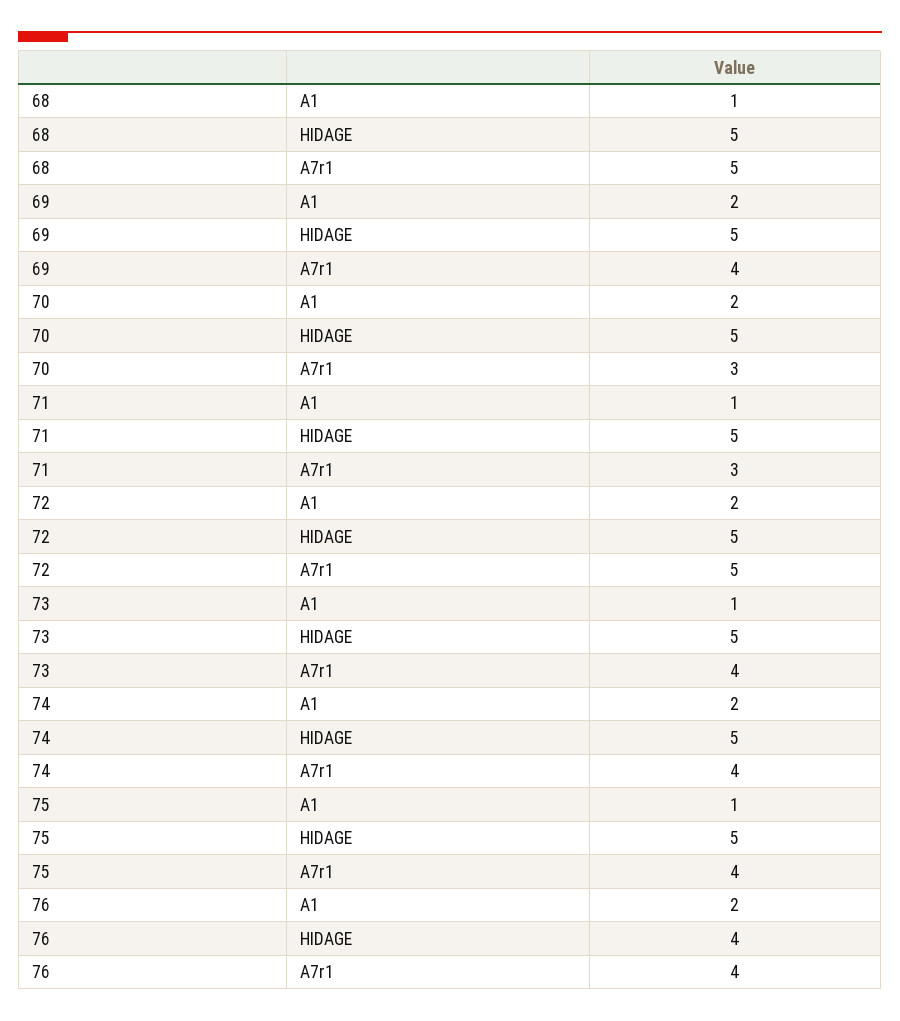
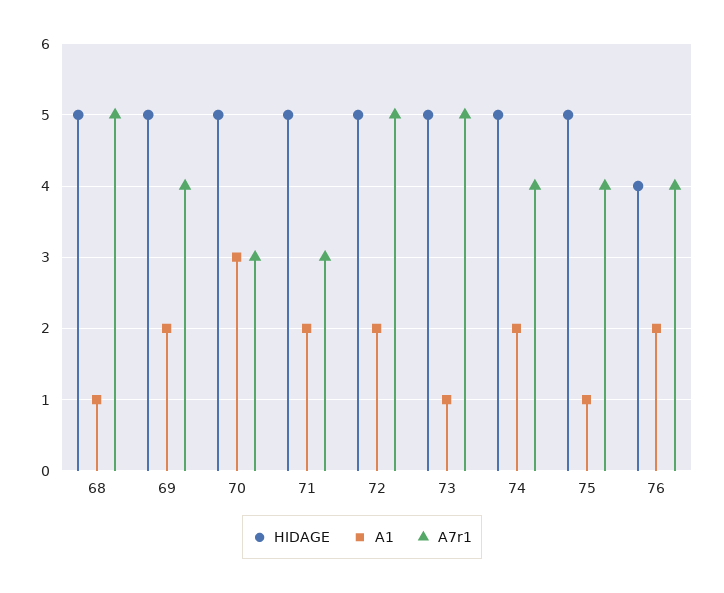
  {
    "A1": {
      "68": 1,
      "69": 2,
-     "70": 2,
+     "70": 3,
-     "71": 1,
+     "71": 2,
      "72": 2,
      "73": 1,
      "74": 2,
      "75": 1,
      "76": 2
    },
    "HIDAGE": {
      "68": 5,
      "69": 5,
      "70": 5,
      "71": 5,
      "72": 5,
      "73": 5,
      "74": 5,
      "75": 5,
      "76": 4
    },
    "A7r1": {
      "68": 5,
      "69": 4,
      "70": 3,
      "71": 3,
      "72": 5,
-     "73": 4,
+     "73": 5,
      "74": 4,
      "75": 4,
      "76": 4
    }
  }

